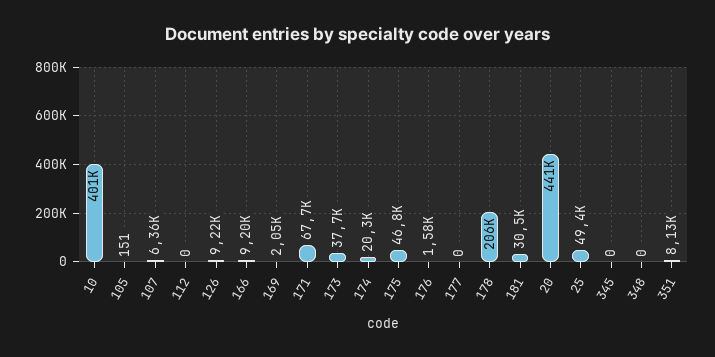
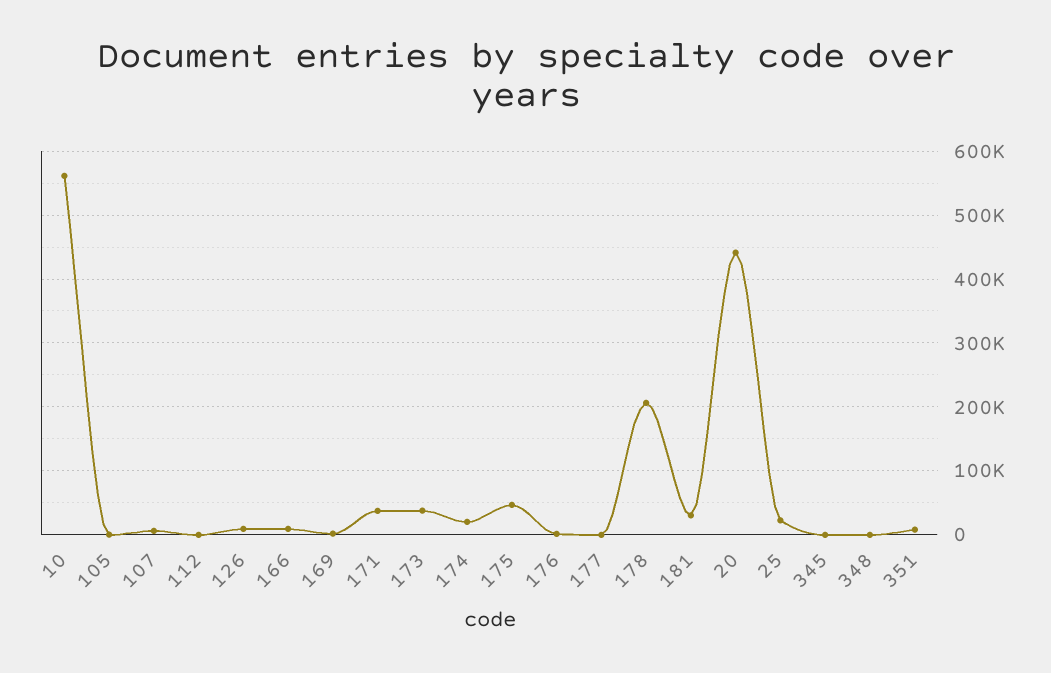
  {
-   "10": 401000,
+   "10": 560000,
    "105": 151,
    "107": 6360,
    "112": 0,
    "126": 9220,
    "166": 9200,
    "169": 2050,
-   "171": 67700,
+   "171": 40000,
    "173": 37700,
    "174": 20300,
    "175": 46800,
    "176": 1580,
    "177": 0,
    "178": 206000,
    "181": 30500,
    "20": 441000,
-   "25": 49400,
+   "25": 20000,
    "345": 0,
    "348": 0,
    "351": 8130
  }

